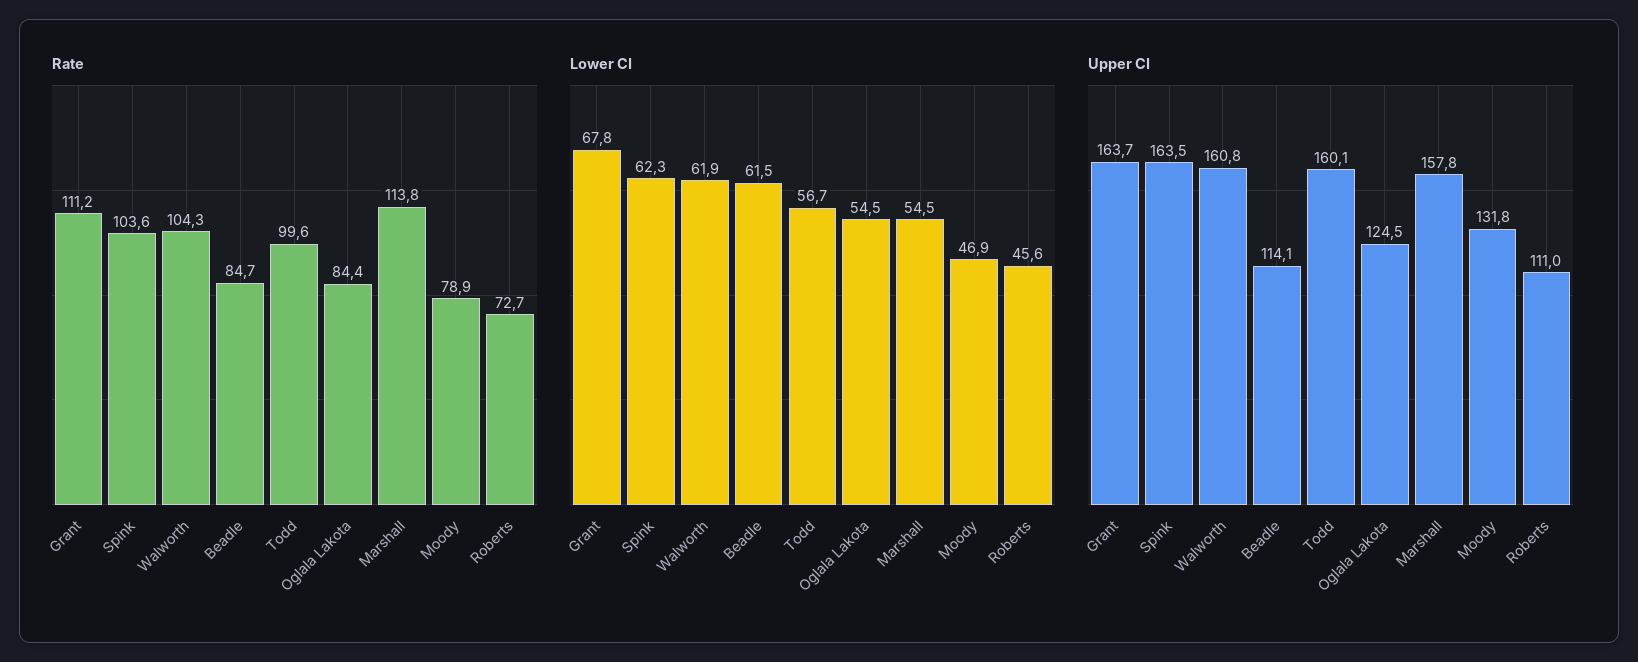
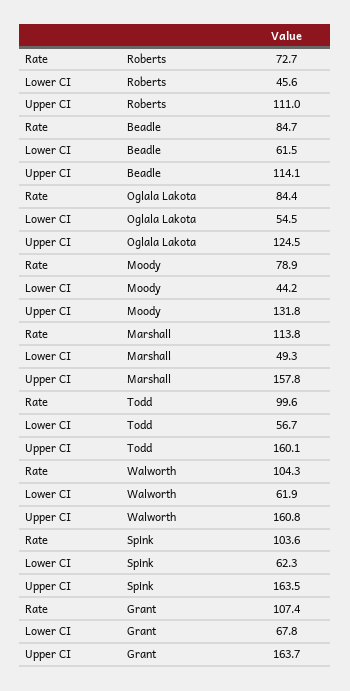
  {
    "Rate": {
-     "Grant": 111.2,
+     "Grant": 107.4,
      "Spink": 103.6,
      "Walworth": 104.3,
      "Beadle": 84.7,
      "Todd": 99.6,
      "Oglala Lakota": 84.4,
      "Marshall": 113.8,
      "Moody": 78.9,
      "Roberts": 72.7
    },
    "Lower CI": {
      "Grant": 67.8,
      "Spink": 62.3,
      "Walworth": 61.9,
      "Beadle": 61.5,
      "Todd": 56.7,
      "Oglala Lakota": 54.5,
-     "Marshall": 54.5,
+     "Marshall": 49.3,
-     "Moody": 46.9,
+     "Moody": 44.2,
      "Roberts": 45.6
    },
    "Upper CI": {
      "Grant": 163.7,
      "Spink": 163.5,
      "Walworth": 160.8,
      "Beadle": 114.1,
      "Todd": 160.1,
      "Oglala Lakota": 124.5,
      "Marshall": 157.8,
      "Moody": 131.8,
      "Roberts": 111
    }
  }

